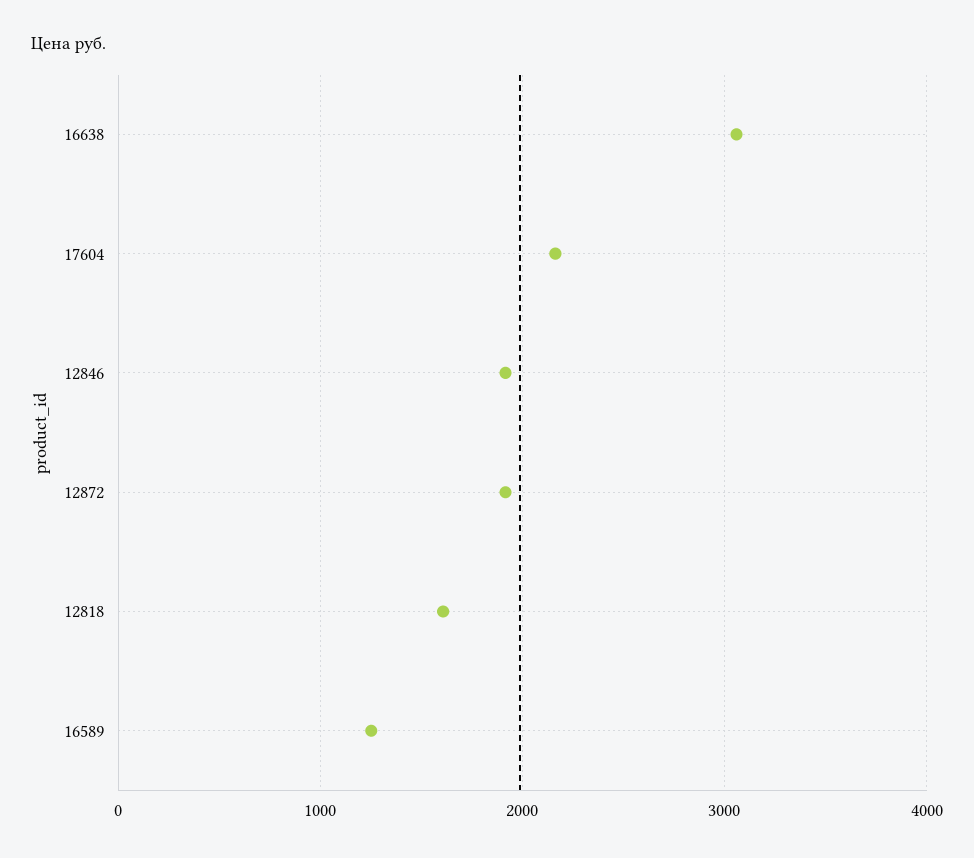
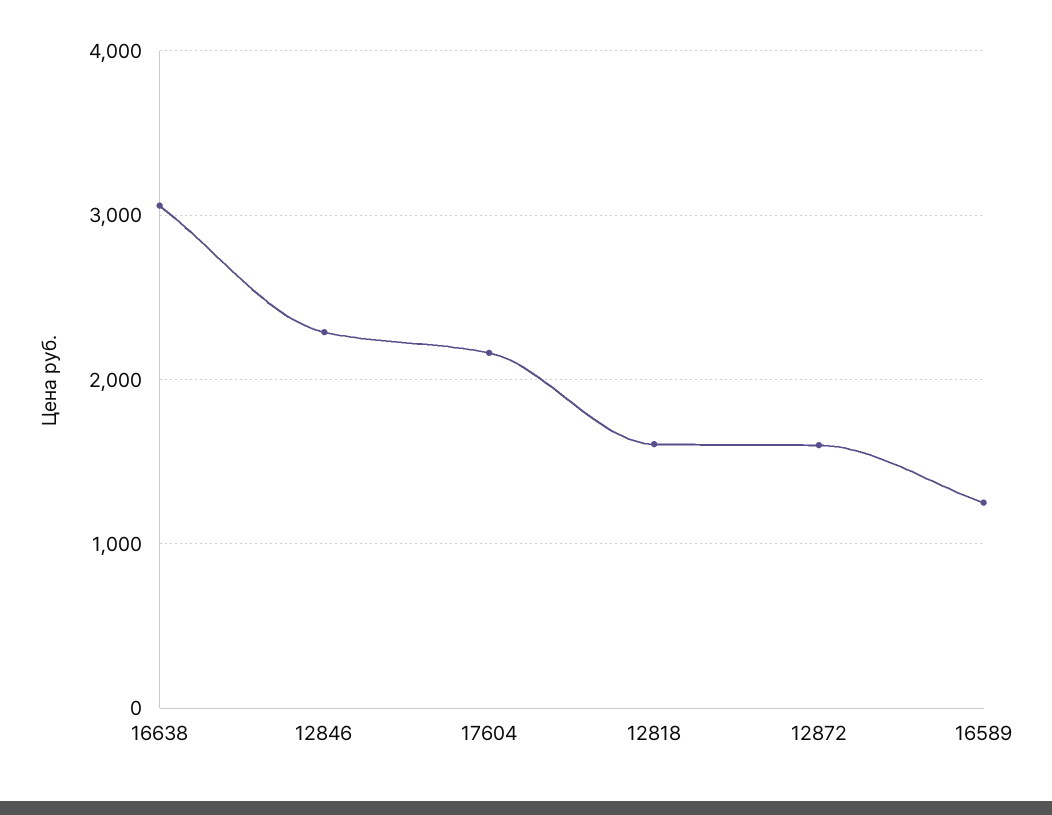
  {
    "16638": 3100,
    "17604": 2200,
-   "12846": 1900,
+   "12846": 2300,
-   "12872": 1900,
+   "12872": 1600,
    "12818": 1600,
    "16589": 1300
  }

